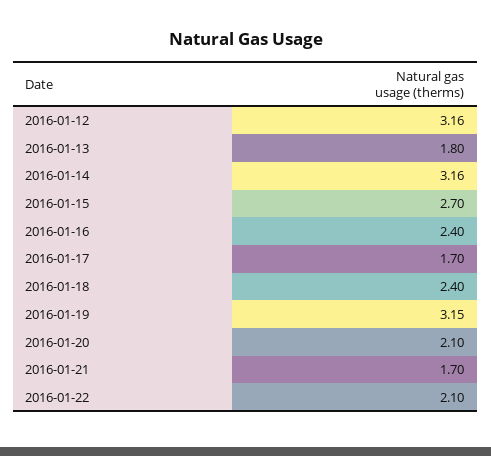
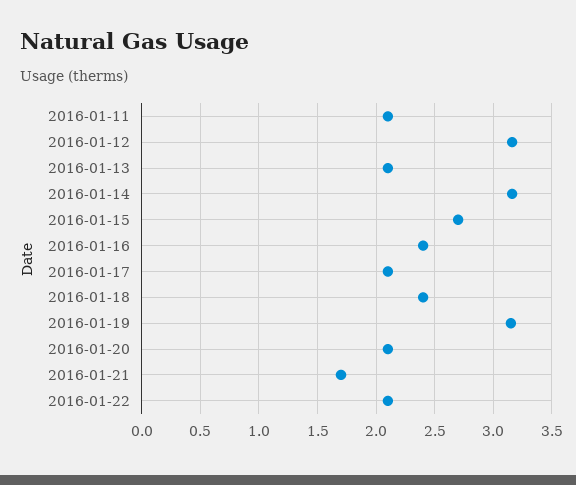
  {
    "2016-01-12": 3.16,
-   "2016-01-13": 1.8,
+   "2016-01-13": 2.1,
    "2016-01-14": 3.16,
    "2016-01-15": 2.7,
    "2016-01-16": 2.4,
-   "2016-01-17": 1.7,
+   "2016-01-17": 2.1,
    "2016-01-18": 2.4,
    "2016-01-19": 3.15,
    "2016-01-20": 2.1,
    "2016-01-21": 1.7,
-   "2016-01-22": 2.1
+   "2016-01-22": 2.1,
+   "2016-01-11": 2.1
  }

